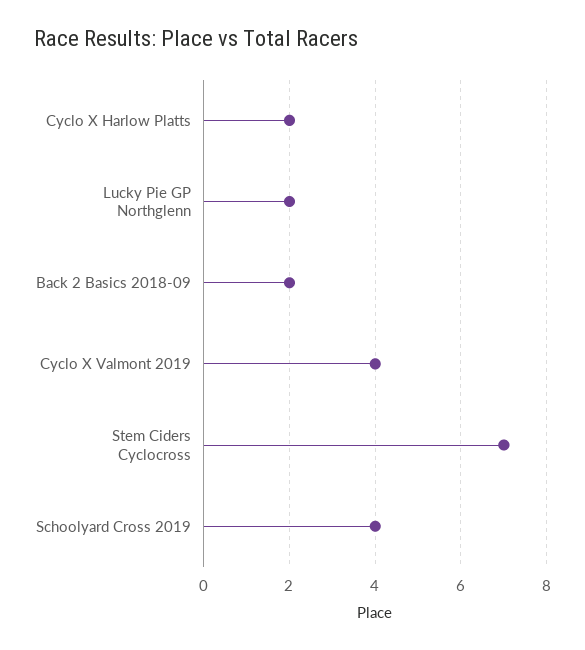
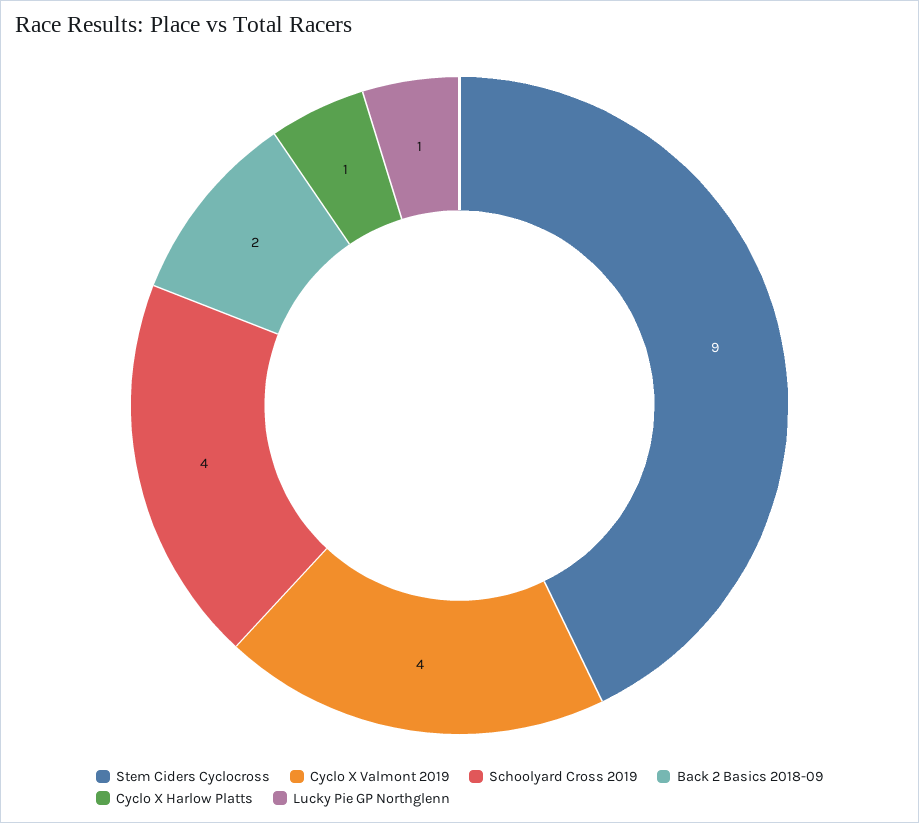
  {
-   "Cyclo X Harlow Platts": 2,
+   "Cyclo X Harlow Platts": 1,
-   "Lucky Pie GP Northglenn": 2,
+   "Lucky Pie GP Northglenn": 1,
    "Back 2 Basics 2018-09": 2,
    "Cyclo X Valmont 2019": 4,
-   "Stem Ciders Cyclocross": 7,
+   "Stem Ciders Cyclocross": 9,
    "Schoolyard Cross 2019": 4
  }

